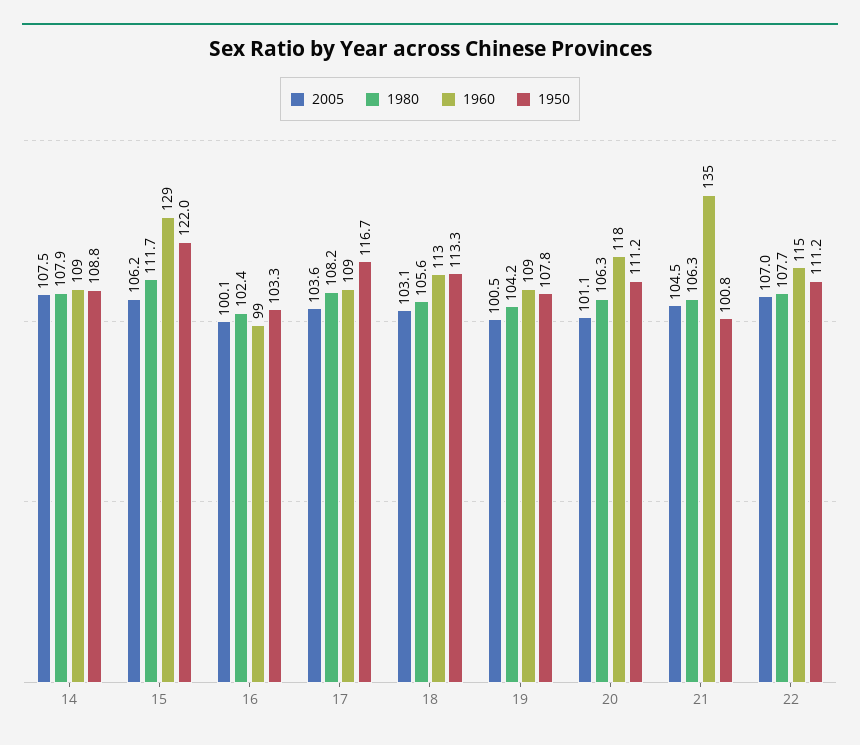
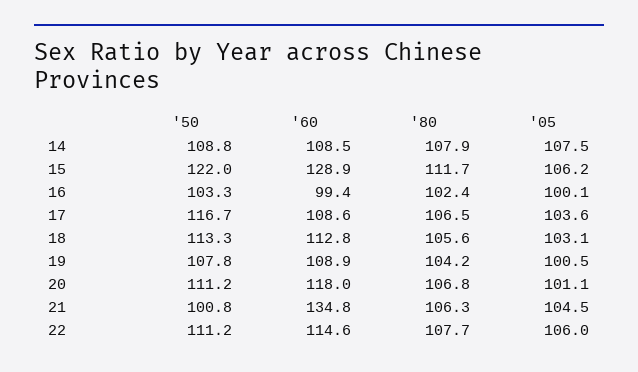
  {
    "2005": {
      "14": 107.5,
      "15": 106.2,
      "16": 100.1,
      "17": 103.6,
      "18": 103.1,
      "19": 100.5,
      "20": 101.1,
      "21": 104.5,
-     "22": 107
+     "22": 106
    },
    "1980": {
      "14": 107.9,
      "15": 111.7,
      "16": 102.4,
-     "17": 108.2,
+     "17": 106.5,
      "18": 105.6,
      "19": 104.2,
-     "20": 106.3,
+     "20": 106.8,
      "21": 106.3,
      "22": 107.7
    },
    "1960": {
      "14": 108.5,
      "15": 128.9,
      "16": 99.4,
      "17": 108.6,
      "18": 112.8,
      "19": 108.9,
      "20": 118,
      "21": 134.8,
      "22": 114.6
    },
    "1950": {
      "14": 108.8,
      "15": 122,
      "16": 103.3,
      "17": 116.7,
      "18": 113.3,
      "19": 107.8,
      "20": 111.2,
      "21": 100.8,
      "22": 111.2
    }
  }

